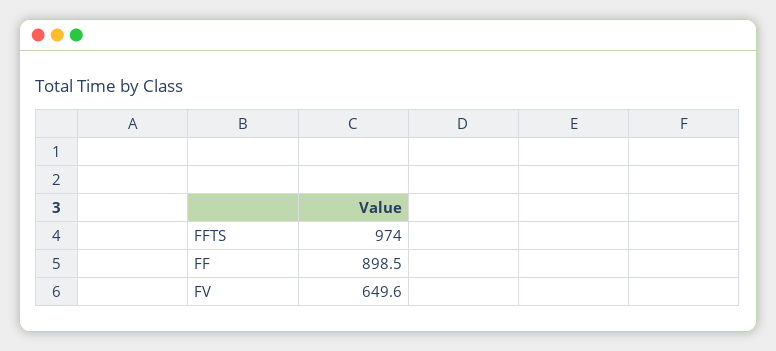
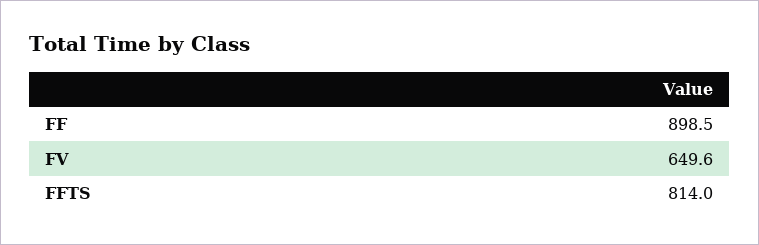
  {
-   "FFTS": 974,
+   "FFTS": 814,
    "FF": 898.5,
    "FV": 649.6
  }

